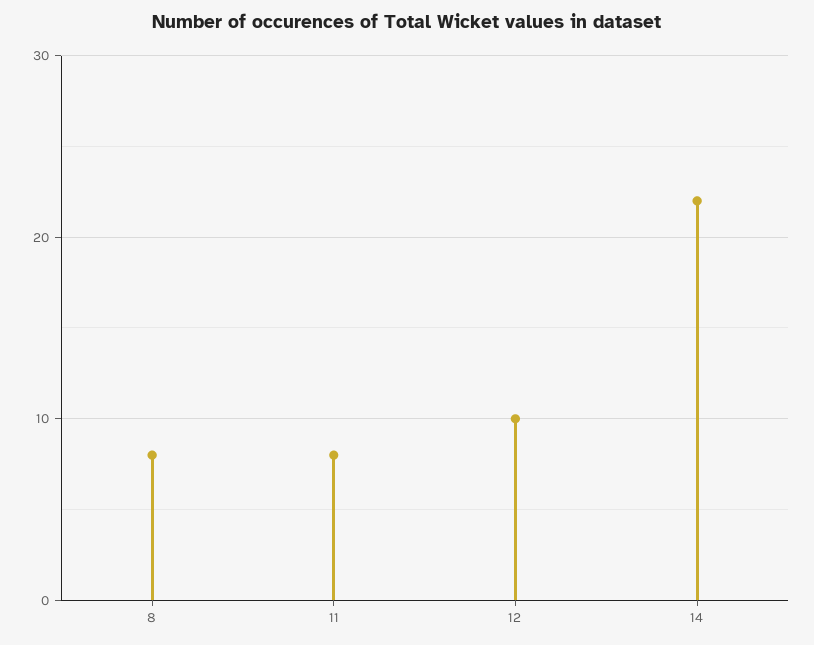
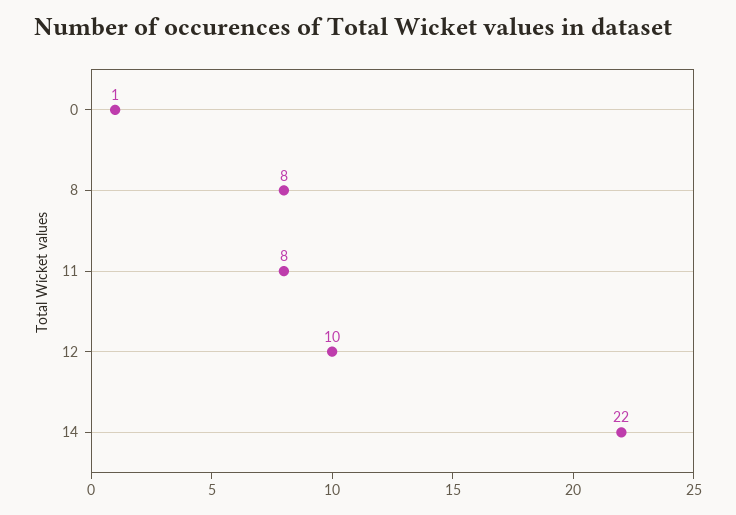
  {
    "8": 8,
    "11": 8,
    "12": 10,
-   "14": 22
+   "14": 22,
+   "0": 1
  }

